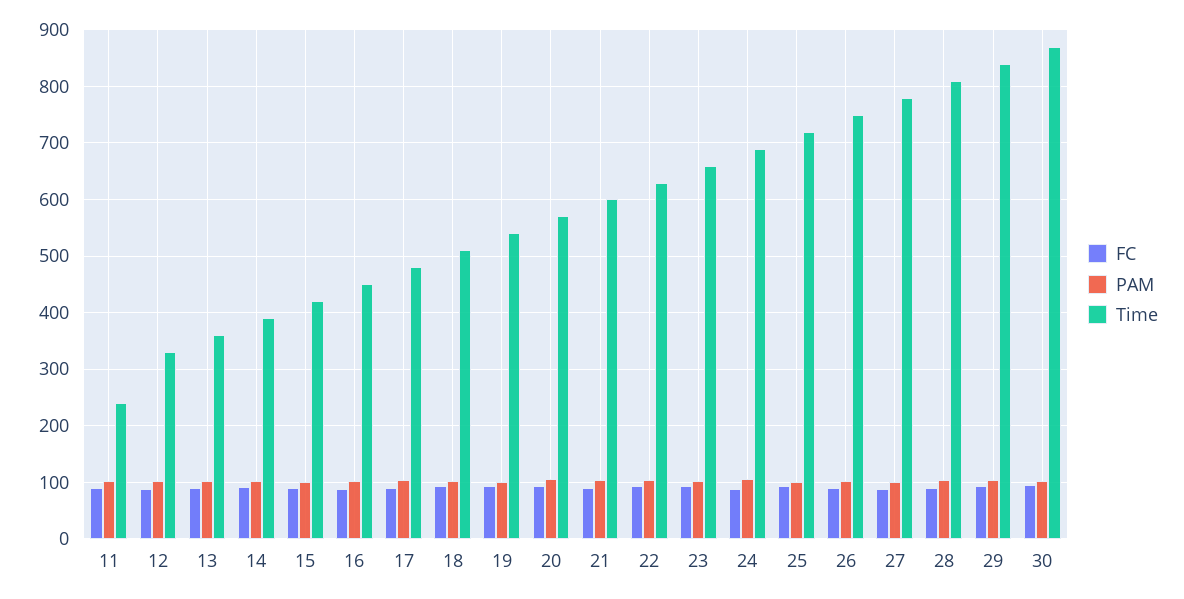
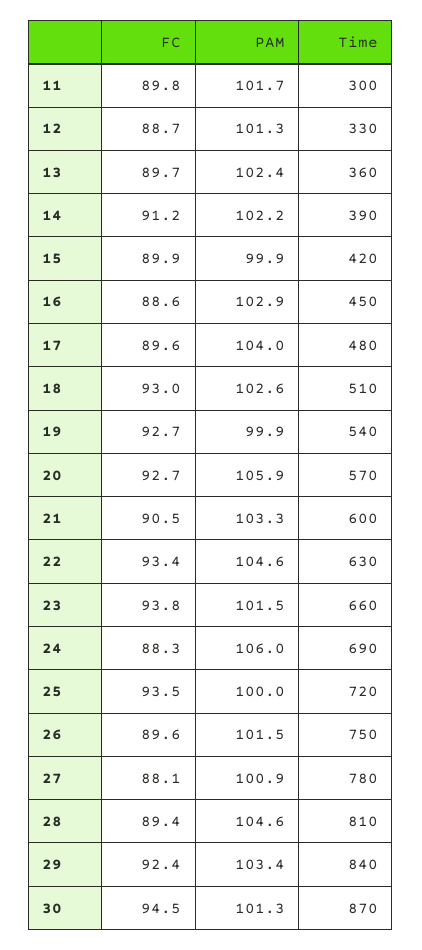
  {
    "FC": {
      "11": 89.8,
      "12": 88.7,
      "13": 89.7,
      "14": 91.2,
      "15": 89.9,
      "16": 88.6,
      "17": 89.6,
      "18": 93,
      "19": 92.7,
      "20": 92.7,
      "21": 90.5,
      "22": 93.4,
      "23": 93.8,
      "24": 88.3,
      "25": 93.5,
      "26": 89.6,
      "27": 88.1,
      "28": 89.4,
      "29": 92.4,
      "30": 94.5
    },
    "PAM": {
      "11": 101.7,
      "12": 101.3,
      "13": 102.4,
      "14": 102.2,
      "15": 99.9,
      "16": 102.9,
      "17": 104,
      "18": 102.6,
      "19": 99.9,
      "20": 105.9,
      "21": 103.3,
      "22": 104.6,
      "23": 101.5,
      "24": 106,
      "25": 100,
      "26": 101.5,
      "27": 100.9,
      "28": 104.6,
      "29": 103.4,
      "30": 101.3
    },
    "Time": {
-     "11": 240,
+     "11": 300,
      "12": 330,
      "13": 360,
      "14": 390,
      "15": 420,
      "16": 450,
      "17": 480,
      "18": 510,
      "19": 540,
      "20": 570,
      "21": 600,
      "22": 630,
      "23": 660,
      "24": 690,
      "25": 720,
      "26": 750,
      "27": 780,
      "28": 810,
      "29": 840,
      "30": 870
    }
  }

